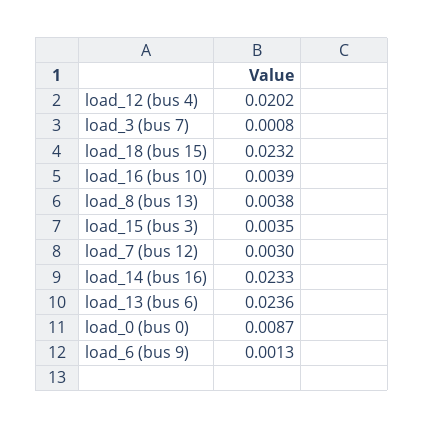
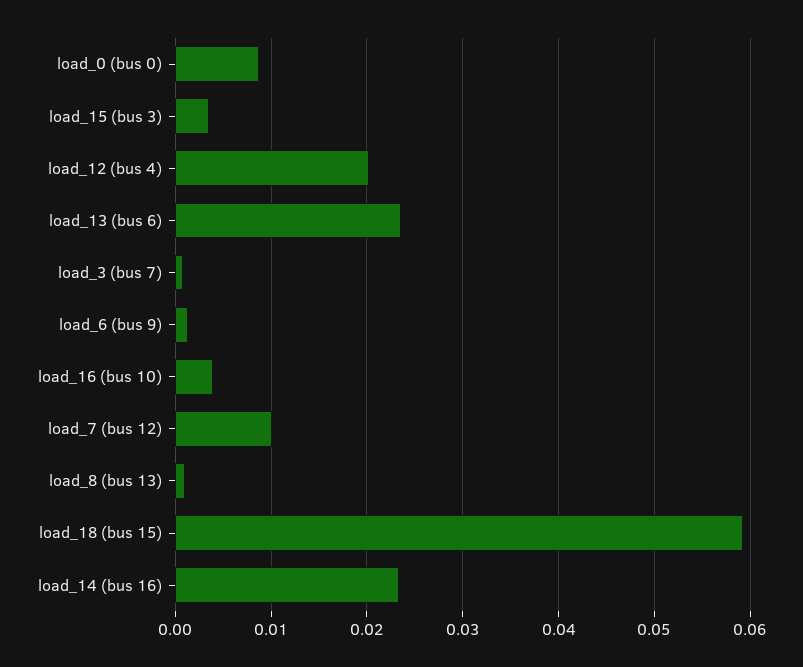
  {
    "load_12 (bus 4)": 0.0202,
    "load_3 (bus 7)": 0.0008,
-   "load_18 (bus 15)": 0.0232,
+   "load_18 (bus 15)": 0.059,
    "load_16 (bus 10)": 0.0039,
-   "load_8 (bus 13)": 0.0038,
+   "load_8 (bus 13)": 0.001,
    "load_15 (bus 3)": 0.0035,
-   "load_7 (bus 12)": 0.003,
+   "load_7 (bus 12)": 0.01,
    "load_14 (bus 16)": 0.0233,
    "load_13 (bus 6)": 0.0236,
    "load_0 (bus 0)": 0.0087,
    "load_6 (bus 9)": 0.0013
  }

